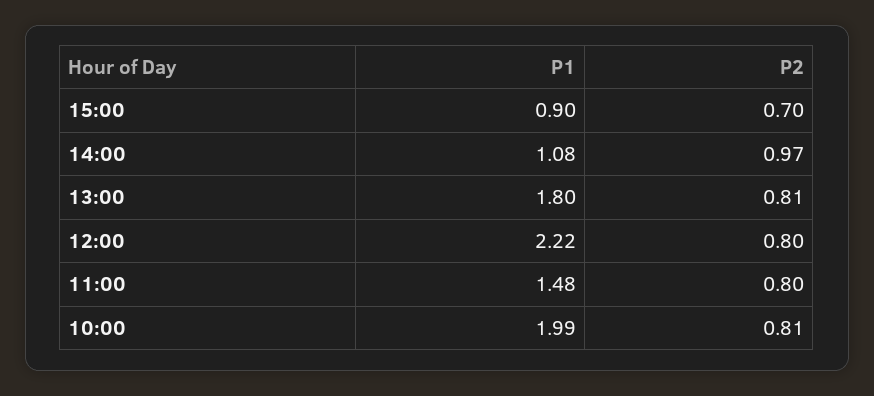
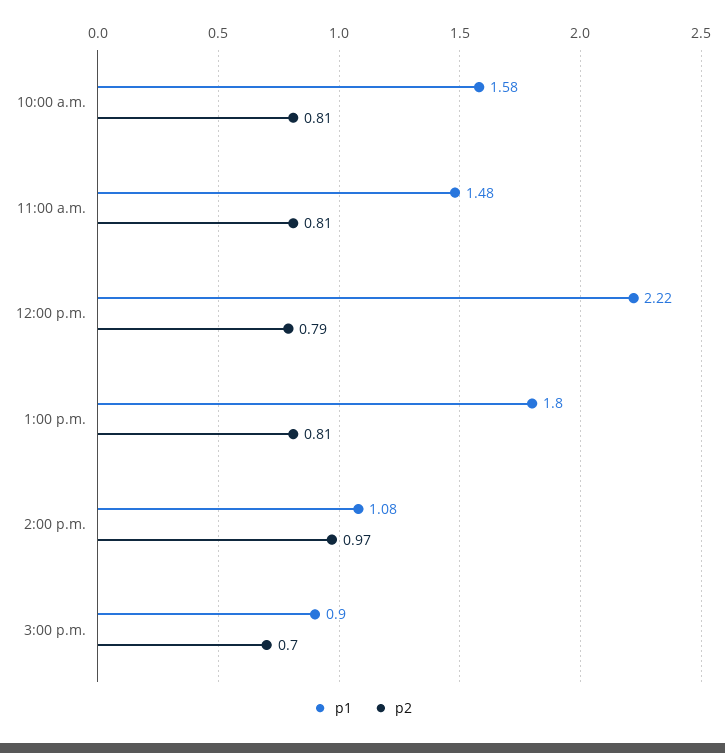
  {
    "P1": {
      "15:00": 0.9,
      "14:00": 1.08,
      "13:00": 1.8,
      "12:00": 2.22,
      "11:00": 1.48,
-     "10:00": 1.99
+     "10:00": 1.58
    },
    "P2": {
      "15:00": 0.7,
      "14:00": 0.97,
      "13:00": 0.81,
-     "12:00": 0.8,
+     "12:00": 0.79,
-     "11:00": 0.8,
+     "11:00": 0.81,
      "10:00": 0.81
    }
  }

